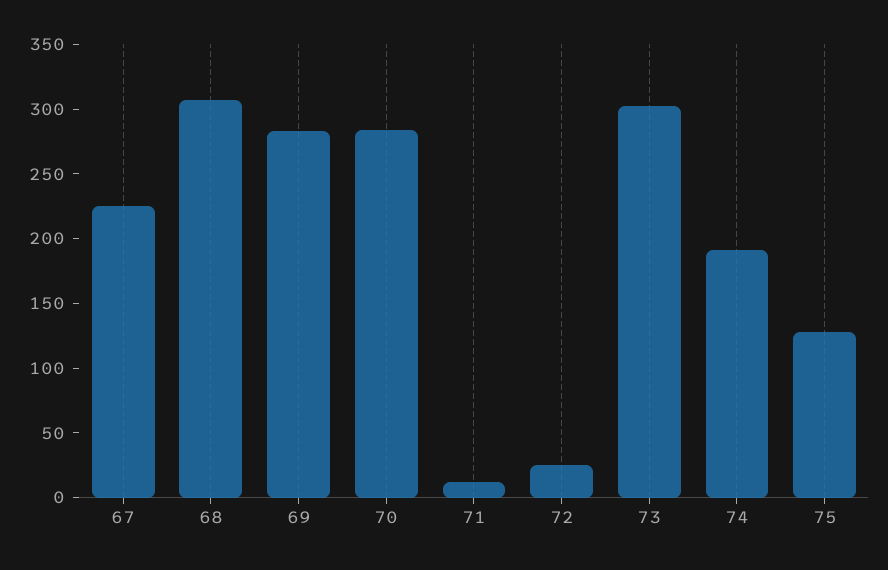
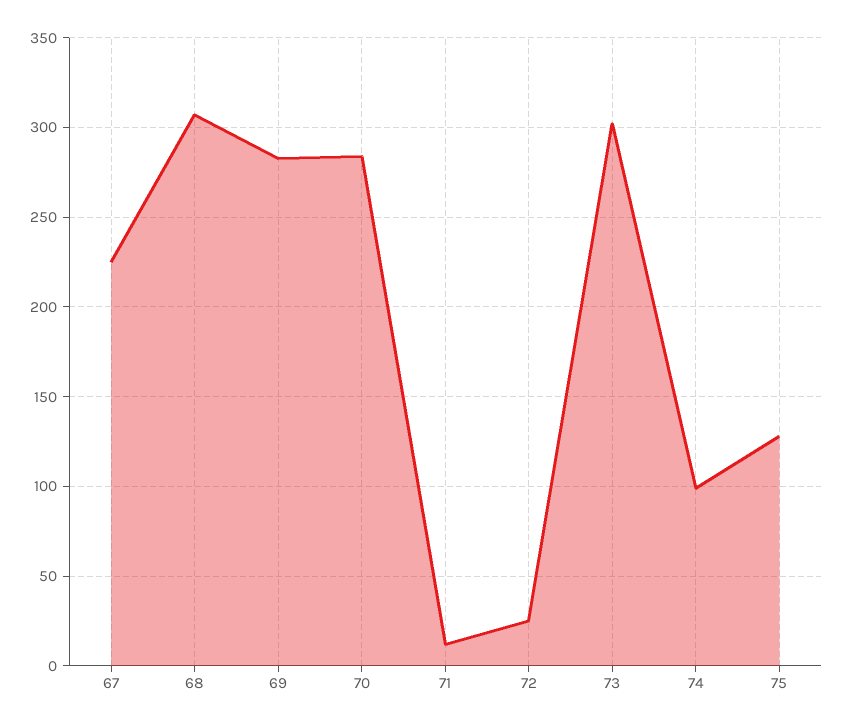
  {
    "67": 225,
    "68": 305,
    "69": 285,
    "70": 285,
    "71": 10,
    "72": 25,
    "73": 300,
-   "74": 190,
+   "74": 100,
    "75": 130
  }

